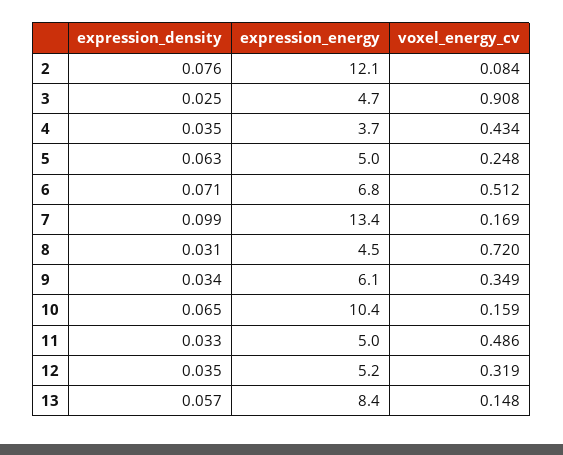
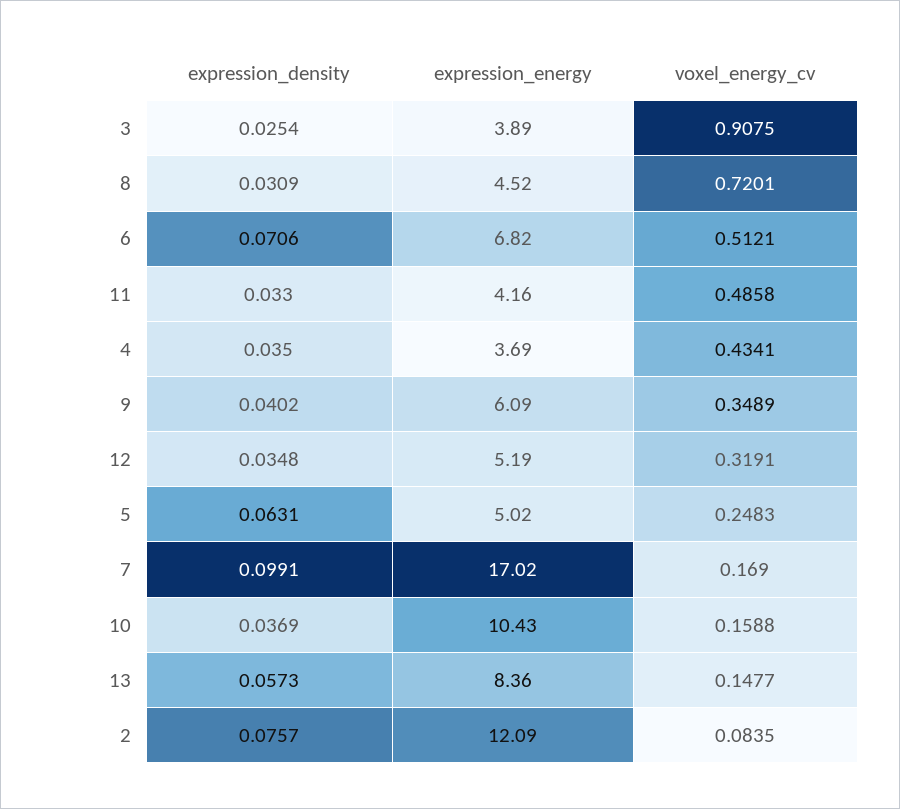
  {
    "expression_density": {
      "2": 0.0757,
      "3": 0.0254,
      "4": 0.035,
      "5": 0.0631,
      "6": 0.0706,
      "7": 0.0991,
      "8": 0.0309,
-     "9": 0.034,
+     "9": 0.0402,
-     "10": 0.065,
+     "10": 0.0369,
      "11": 0.033,
      "12": 0.0348,
      "13": 0.0573
    },
    "expression_energy": {
      "2": 12.09,
-     "3": 4.7,
+     "3": 3.89,
      "4": 3.69,
      "5": 5.02,
      "6": 6.82,
-     "7": 13.4,
+     "7": 17.02,
      "8": 4.52,
      "9": 6.09,
      "10": 10.43,
-     "11": 5,
+     "11": 4.16,
      "12": 5.19,
      "13": 8.36
    },
    "voxel_energy_cv": {
      "2": 0.0835,
      "3": 0.9075,
      "4": 0.4341,
      "5": 0.2483,
      "6": 0.5121,
      "7": 0.169,
      "8": 0.7201,
      "9": 0.3489,
      "10": 0.1588,
      "11": 0.4858,
      "12": 0.3191,
      "13": 0.1477
    }
  }

